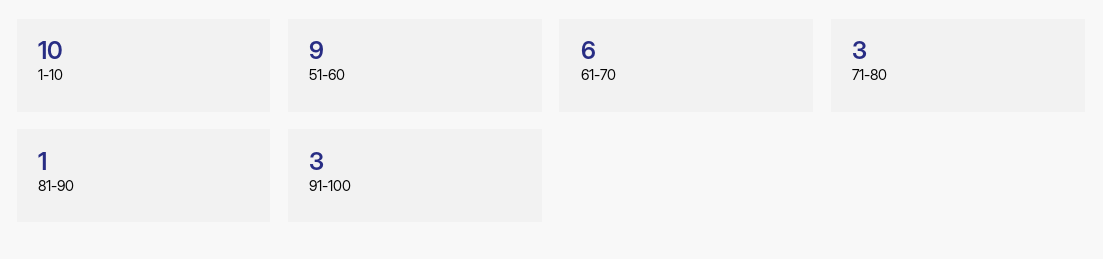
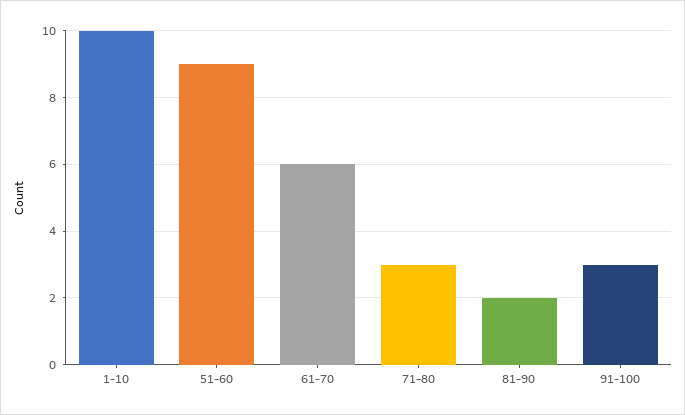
  {
    "1-10": 10,
    "51-60": 9,
    "61-70": 6,
    "71-80": 3,
-   "81-90": 1,
+   "81-90": 2,
    "91-100": 3
  }

